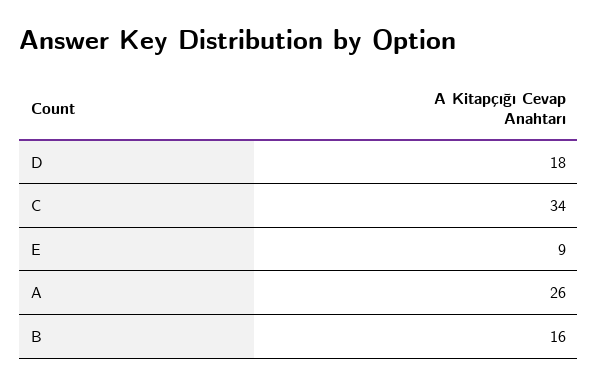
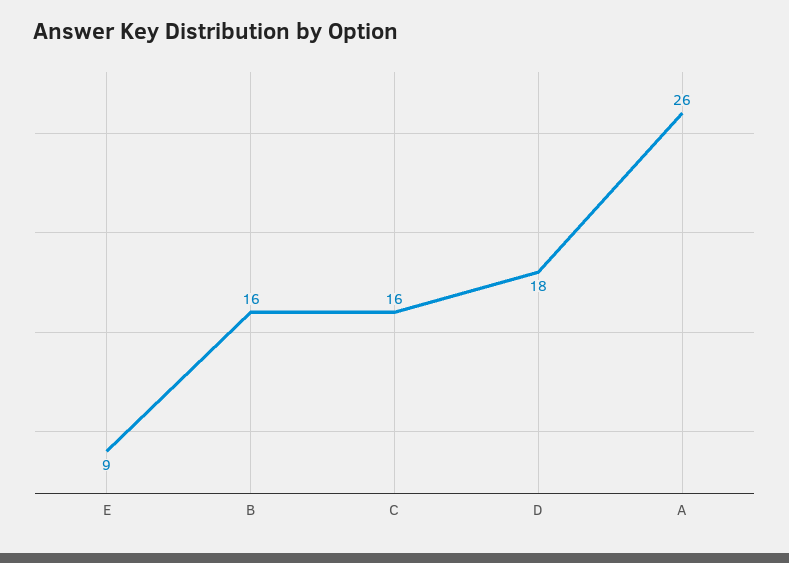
  {
    "D": 18,
-   "C": 34,
+   "C": 16,
    "E": 9,
    "A": 26,
    "B": 16
  }

